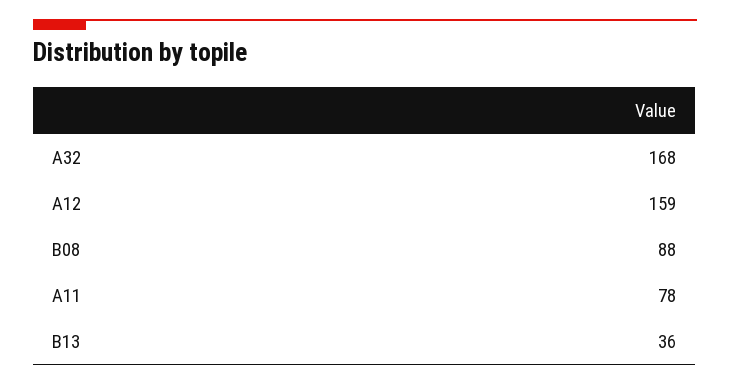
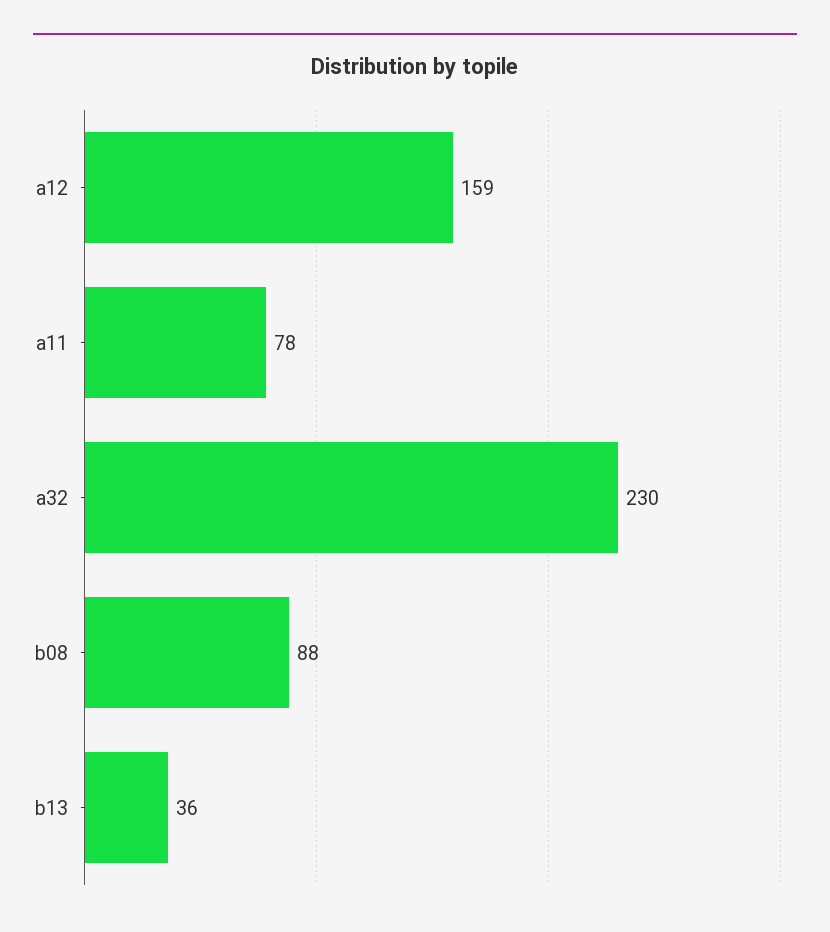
  {
-   "A32": 168,
+   "A32": 230,
    "A12": 159,
    "B08": 88,
    "A11": 78,
    "B13": 36
  }

